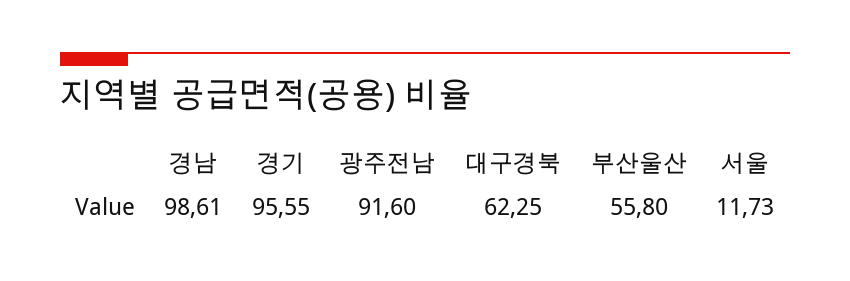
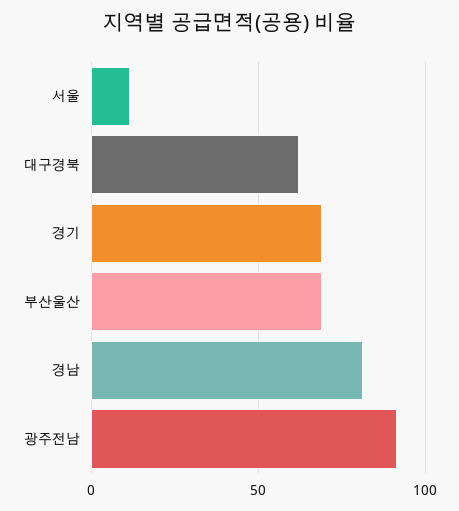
  {
-   "경남": 98.61,
+   "경남": 80,
-   "경기": 95.55,
+   "경기": 70,
    "광주전남": 91.6,
    "대구경북": 62.25,
-   "부산울산": 55.8,
+   "부산울산": 70,
    "서울": 11.73
  }

